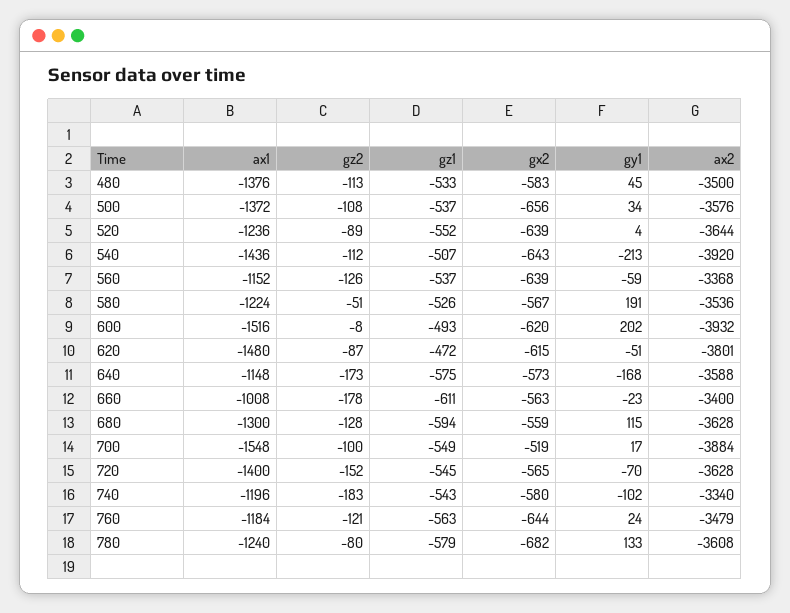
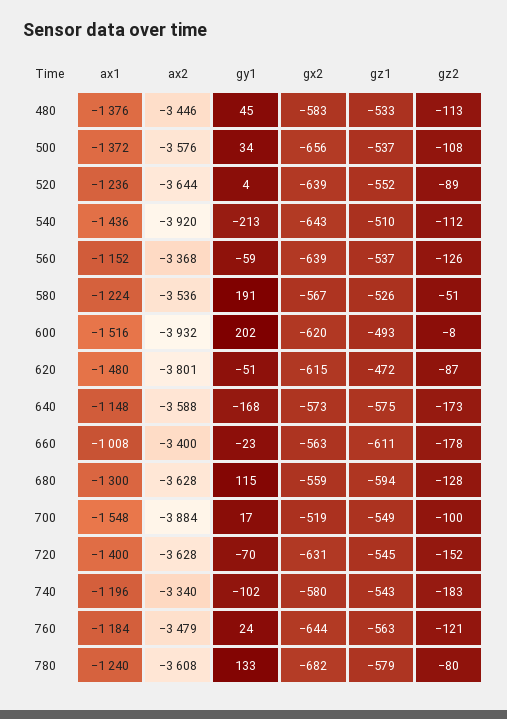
  {
    "ax1": {
      "480": -1376,
      "500": -1372,
      "520": -1236,
      "540": -1436,
      "560": -1152,
      "580": -1224,
      "600": -1516,
      "620": -1480,
      "640": -1148,
      "660": -1008,
      "680": -1300,
      "700": -1548,
      "720": -1400,
      "740": -1196,
      "760": -1184,
      "780": -1240
    },
    "gz2": {
      "480": -113,
      "500": -108,
      "520": -89,
      "540": -112,
      "560": -126,
      "580": -51,
      "600": -8,
      "620": -87,
      "640": -173,
      "660": -178,
      "680": -128,
      "700": -100,
      "720": -152,
      "740": -183,
      "760": -121,
      "780": -80
    },
    "gz1": {
      "480": -533,
      "500": -537,
      "520": -552,
-     "540": -507,
+     "540": -510,
      "560": -537,
      "580": -526,
      "600": -493,
      "620": -472,
      "640": -575,
      "660": -611,
      "680": -594,
      "700": -549,
      "720": -545,
      "740": -543,
      "760": -563,
      "780": -579
    },
    "gx2": {
      "480": -583,
      "500": -656,
      "520": -639,
      "540": -643,
      "560": -639,
      "580": -567,
      "600": -620,
      "620": -615,
      "640": -573,
      "660": -563,
      "680": -559,
      "700": -519,
-     "720": -565,
+     "720": -631,
      "740": -580,
      "760": -644,
      "780": -682
    },
    "gy1": {
      "480": 45,
      "500": 34,
      "520": 4,
      "540": -213,
      "560": -59,
      "580": 191,
      "600": 202,
      "620": -51,
      "640": -168,
      "660": -23,
      "680": 115,
      "700": 17,
      "720": -70,
      "740": -102,
      "760": 24,
      "780": 133
    },
    "ax2": {
-     "480": -3500,
+     "480": -3446,
      "500": -3576,
      "520": -3644,
      "540": -3920,
      "560": -3368,
      "580": -3536,
      "600": -3932,
      "620": -3801,
      "640": -3588,
      "660": -3400,
      "680": -3628,
      "700": -3884,
      "720": -3628,
      "740": -3340,
      "760": -3479,
      "780": -3608
    }
  }

